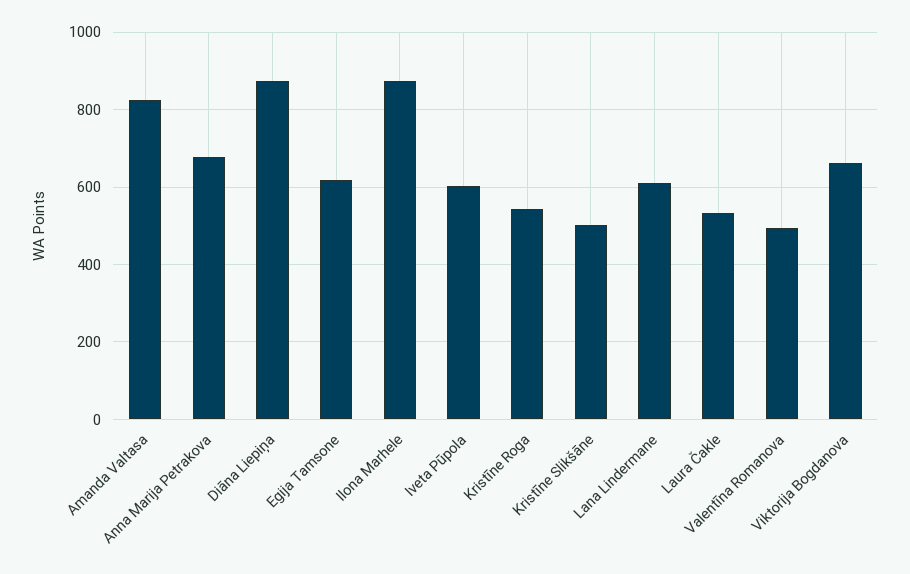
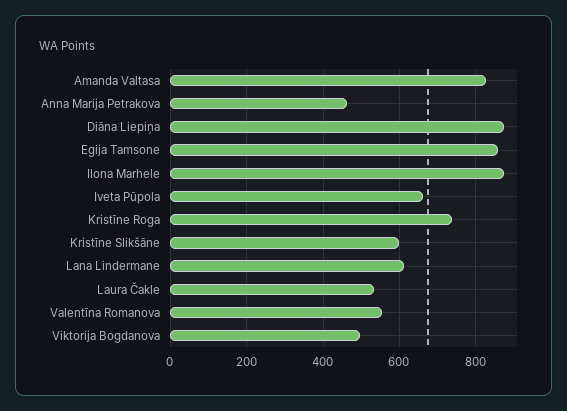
  {
    "Amanda Valtasa": 820,
-   "Anna Marija Petrakova": 680,
+   "Anna Marija Petrakova": 460,
    "Diāna Liepiņa": 880,
-   "Egija Tamsone": 620,
+   "Egija Tamsone": 860,
    "Ilona Marhele": 880,
-   "Iveta Pūpola": 600,
+   "Iveta Pūpola": 660,
-   "Kristīne Roga": 540,
+   "Kristīne Roga": 740,
-   "Kristīne Slikšāne": 500,
+   "Kristīne Slikšāne": 600,
    "Lana Lindermane": 620,
    "Laura Čakle": 540,
-   "Valentīna Romanova": 500,
+   "Valentīna Romanova": 560,
-   "Viktorija Bogdanova": 660
+   "Viktorija Bogdanova": 500
  }

